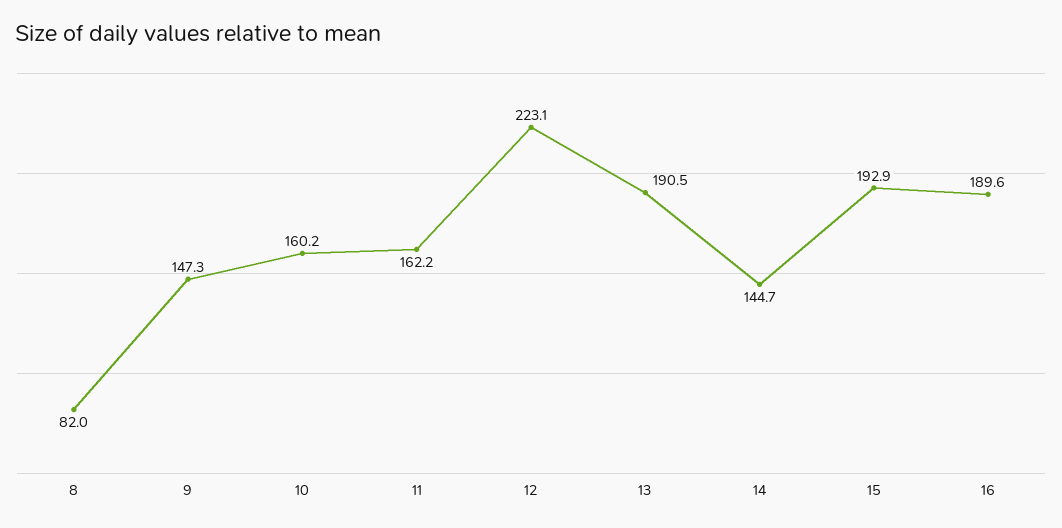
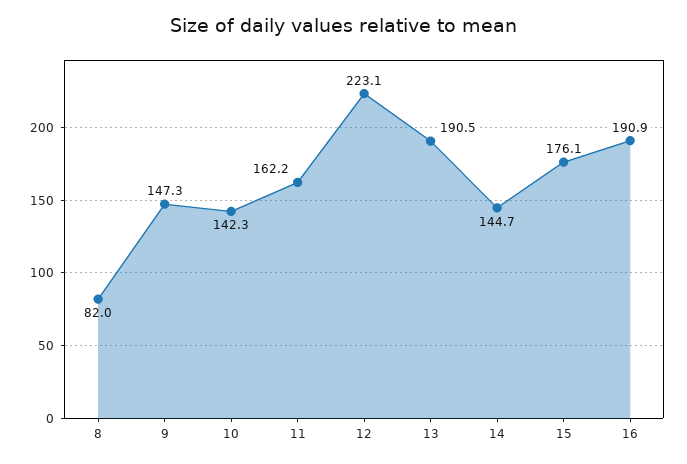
  {
    "8": 82,
    "9": 147.3,
-   "10": 160.2,
+   "10": 142.3,
    "11": 162.2,
    "12": 223.1,
    "13": 190.5,
    "14": 144.7,
-   "15": 192.9,
+   "15": 176.1,
-   "16": 189.6
+   "16": 190.9
  }

